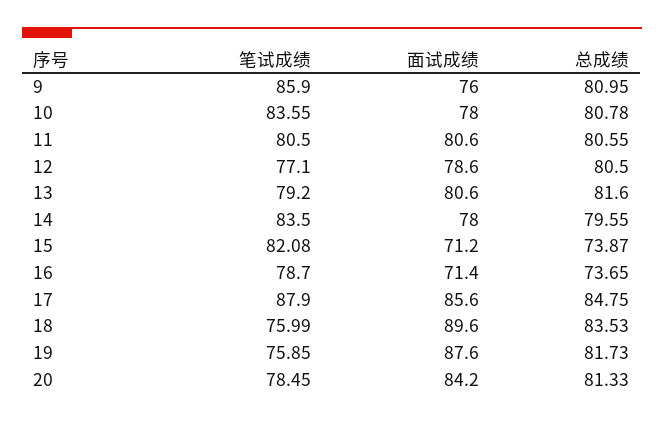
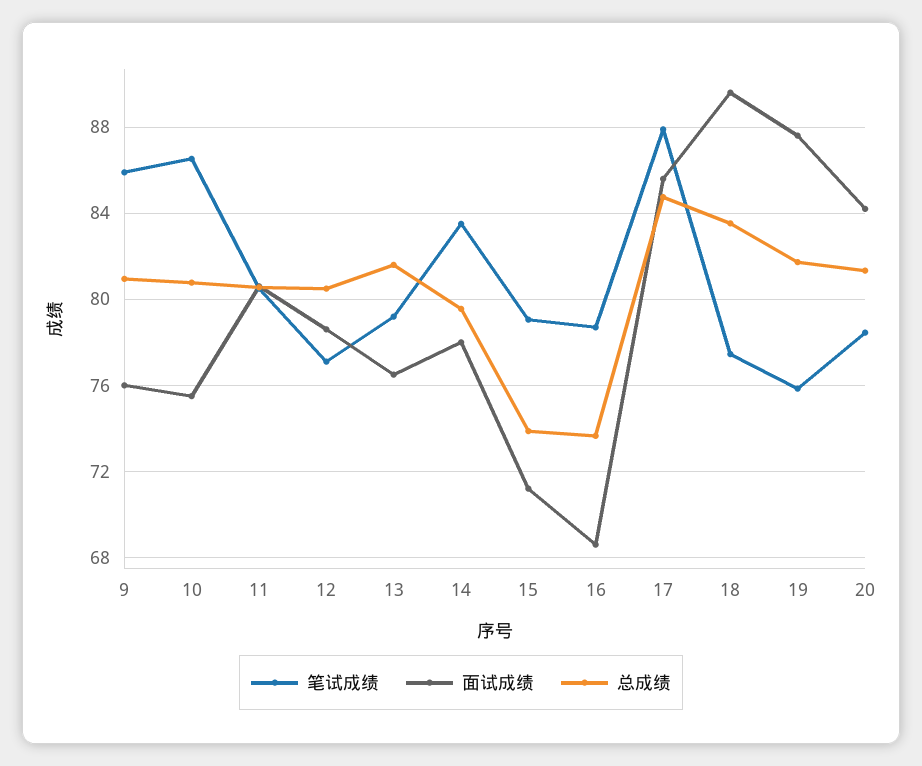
  {
    "笔试成绩": {
      "9": 85.9,
-     "10": 83.55,
+     "10": 86.5,
      "11": 80.5,
      "12": 77.1,
      "13": 79.2,
      "14": 83.5,
-     "15": 82.08,
+     "15": 79,
      "16": 78.7,
      "17": 87.9,
-     "18": 75.99,
+     "18": 77.5,
      "19": 75.85,
      "20": 78.45
    },
    "面试成绩": {
      "9": 76,
-     "10": 78,
+     "10": 75.5,
      "11": 80.6,
      "12": 78.6,
-     "13": 80.6,
+     "13": 76.5,
      "14": 78,
      "15": 71.2,
-     "16": 71.4,
+     "16": 68.5,
      "17": 85.6,
      "18": 89.6,
      "19": 87.6,
      "20": 84.2
    },
    "总成绩": {
      "9": 80.95,
      "10": 80.78,
      "11": 80.55,
      "12": 80.5,
      "13": 81.6,
      "14": 79.55,
      "15": 73.87,
      "16": 73.65,
      "17": 84.75,
      "18": 83.53,
      "19": 81.73,
      "20": 81.33
    }
  }

